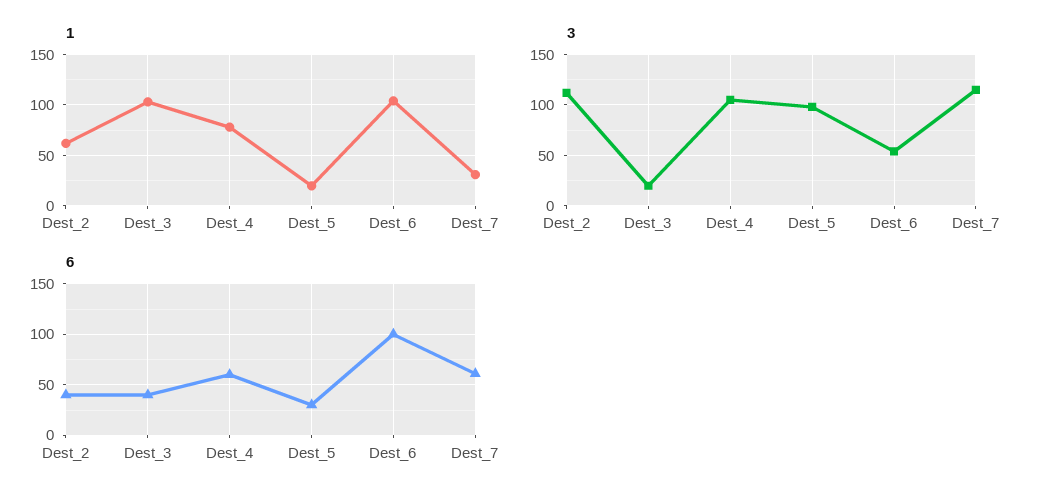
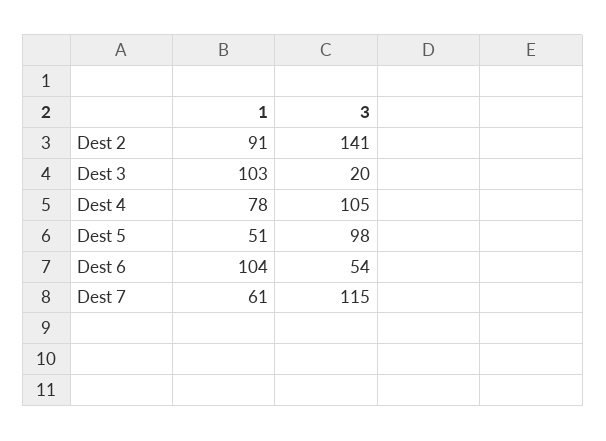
  {
    "1": {
-     "Dest_2": 60,
+     "Dest_2": 91,
      "Dest_3": 103,
      "Dest_4": 78,
-     "Dest_5": 20,
+     "Dest_5": 51,
      "Dest_6": 104,
-     "Dest_7": 30
+     "Dest_7": 61
    },
    "3": {
-     "Dest_2": 110,
+     "Dest_2": 141,
      "Dest_3": 20,
      "Dest_4": 105,
      "Dest_5": 98,
      "Dest_6": 54,
      "Dest_7": 115
-   },
+   }
-   "6": {
-     "Dest_2": 40,
-     "Dest_3": 40,
-     "Dest_4": 60,
-     "Dest_5": 30,
-     "Dest_6": 100,
-     "Dest_7": 60
-   }
  }

